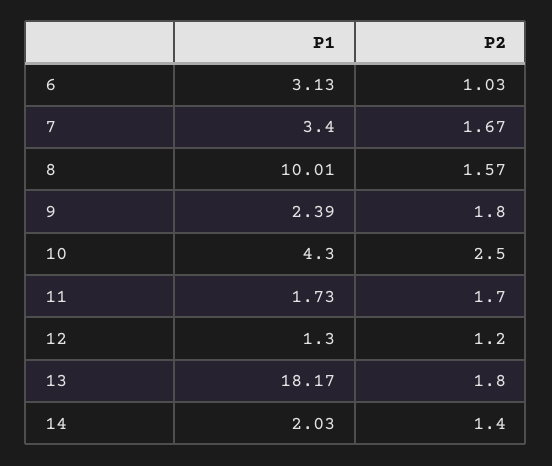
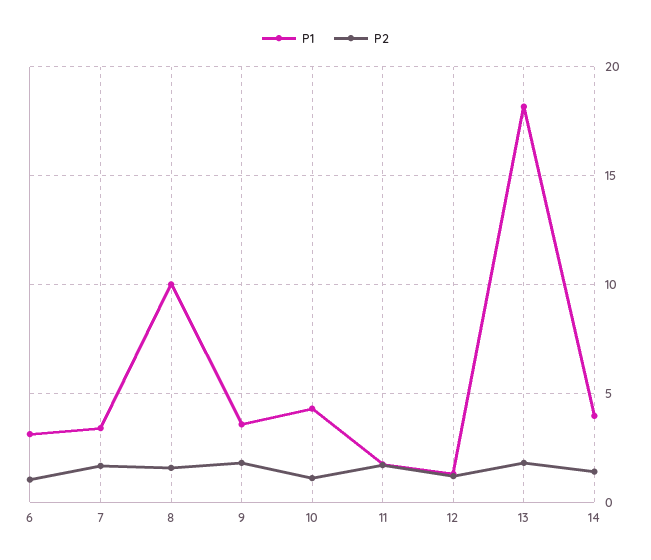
  {
    "P1": {
      "6": 3.13,
      "7": 3.4,
      "8": 10.01,
-     "9": 2.39,
+     "9": 3.5,
      "10": 4.3,
      "11": 1.73,
      "12": 1.3,
      "13": 18.17,
-     "14": 2.03
+     "14": 4
    },
    "P2": {
      "6": 1.03,
      "7": 1.67,
      "8": 1.57,
      "9": 1.8,
-     "10": 2.5,
+     "10": 1,
      "11": 1.7,
      "12": 1.2,
      "13": 1.8,
      "14": 1.4
    }
  }

